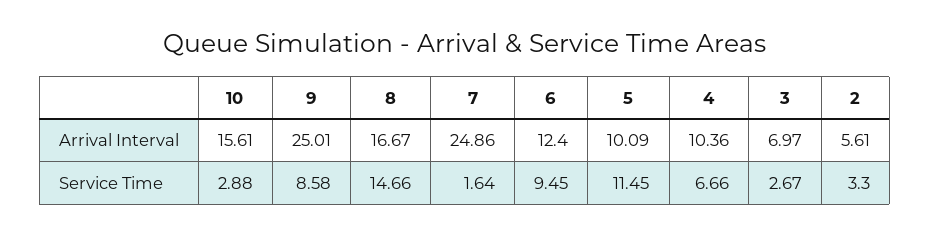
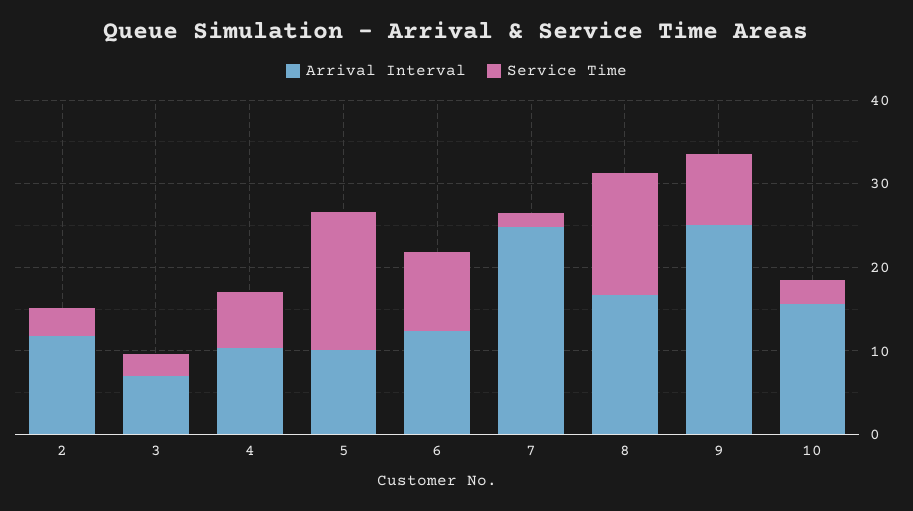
  {
    "Arrival Interval": {
      "10": 15.61,
      "9": 25.01,
      "8": 16.67,
      "7": 24.86,
      "6": 12.4,
      "5": 10.09,
      "4": 10.36,
      "3": 6.97,
-     "2": 5.61
+     "2": 12
    },
    "Service Time": {
      "10": 2.88,
      "9": 8.58,
      "8": 14.66,
      "7": 1.64,
      "6": 9.45,
-     "5": 11.45,
+     "5": 16,
      "4": 6.66,
      "3": 2.67,
      "2": 3.3
    }
  }

